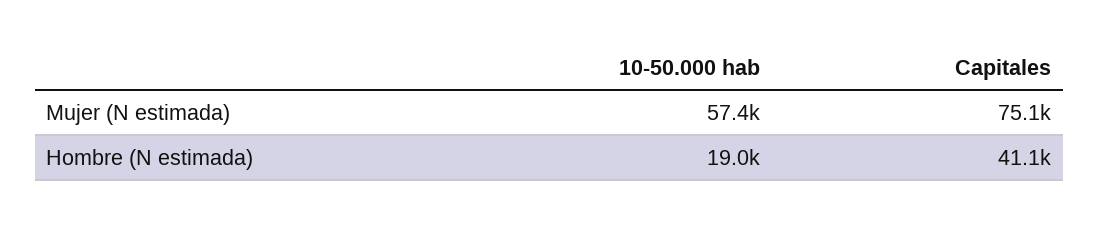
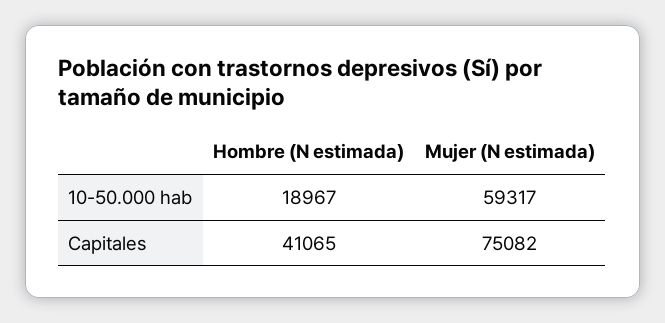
  {
    "10-50.000 hab": {
-     "Mujer (N estimada)": 57400,
+     "Mujer (N estimada)": 59317,
      "Hombre (N estimada)": 18967
    },
    "Capitales": {
      "Mujer (N estimada)": 75082,
      "Hombre (N estimada)": 41065
    }
  }

